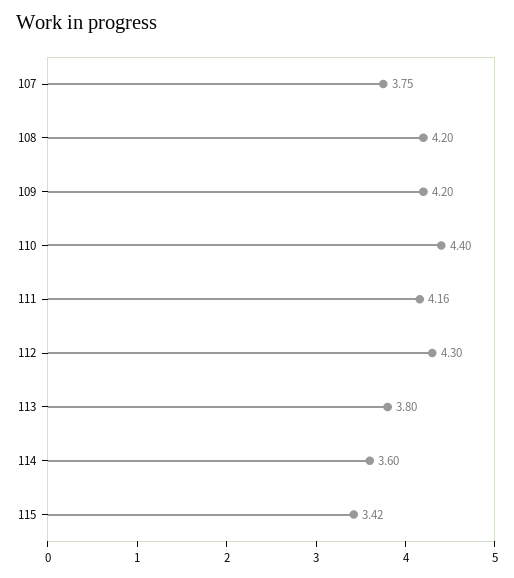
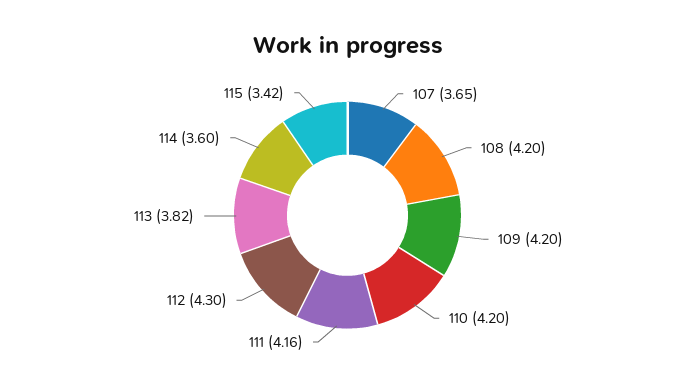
  {
-   "107": 3.75,
+   "107": 3.65,
    "108": 4.2,
    "109": 4.2,
-   "110": 4.4,
+   "110": 4.2,
    "111": 4.16,
    "112": 4.3,
-   "113": 3.8,
+   "113": 3.82,
    "114": 3.6,
    "115": 3.42
  }

